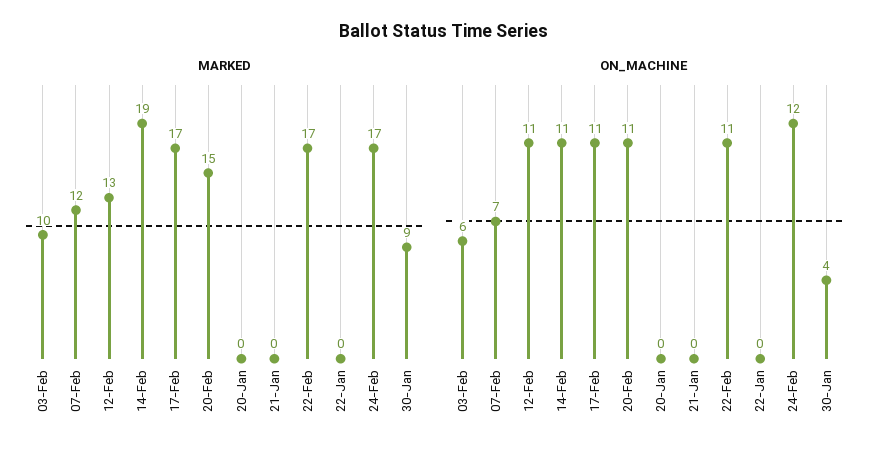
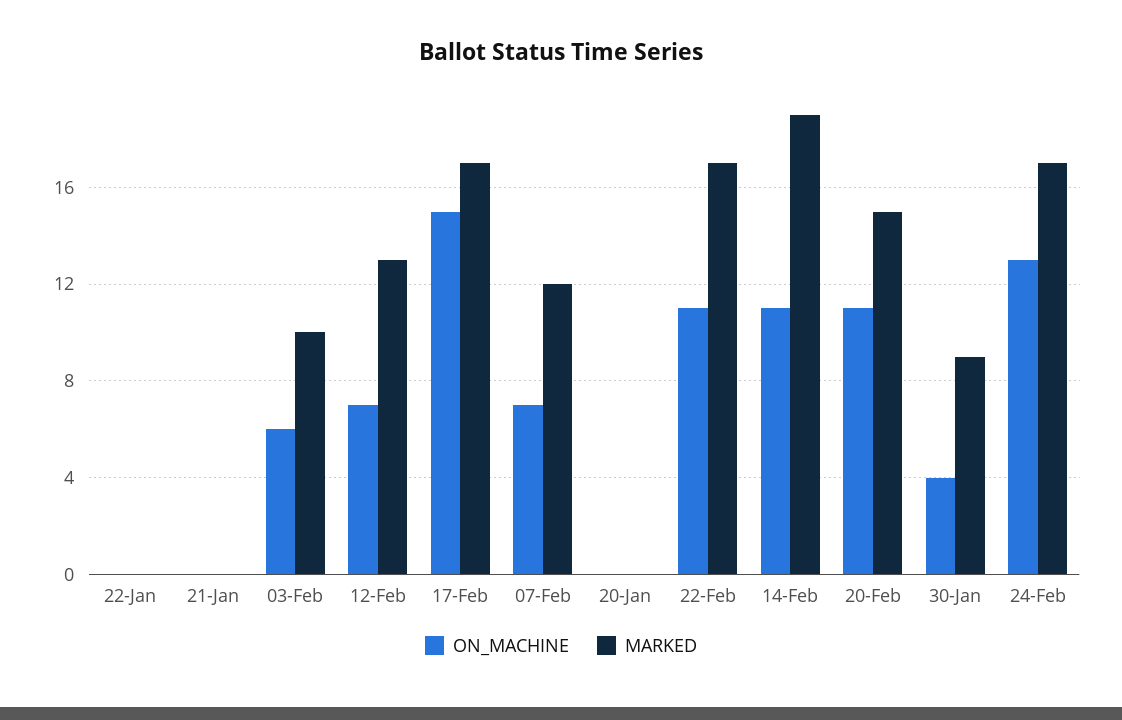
  {
    "MARKED": {
      "03-Feb": 10,
      "07-Feb": 12,
      "12-Feb": 13,
      "14-Feb": 19,
      "17-Feb": 17,
      "20-Feb": 15,
      "20-Jan": 0,
      "21-Jan": 0,
      "22-Feb": 17,
      "22-Jan": 0,
      "24-Feb": 17,
      "30-Jan": 9
    },
    "ON_MACHINE": {
      "03-Feb": 6,
      "07-Feb": 7,
-     "12-Feb": 11,
+     "12-Feb": 7,
      "14-Feb": 11,
-     "17-Feb": 11,
+     "17-Feb": 15,
      "20-Feb": 11,
      "20-Jan": 0,
      "21-Jan": 0,
      "22-Feb": 11,
      "22-Jan": 0,
-     "24-Feb": 12,
+     "24-Feb": 13,
      "30-Jan": 4
    }
  }

